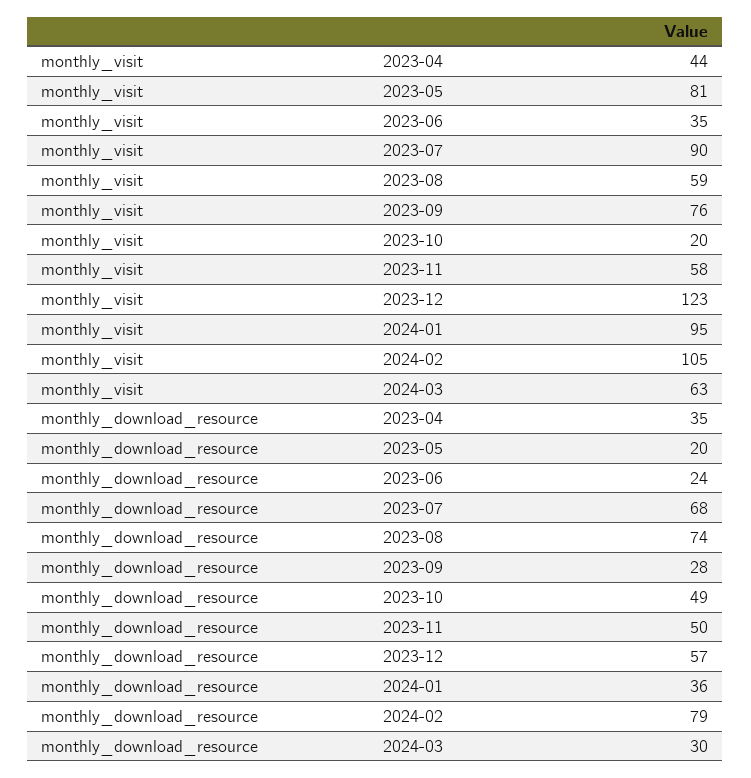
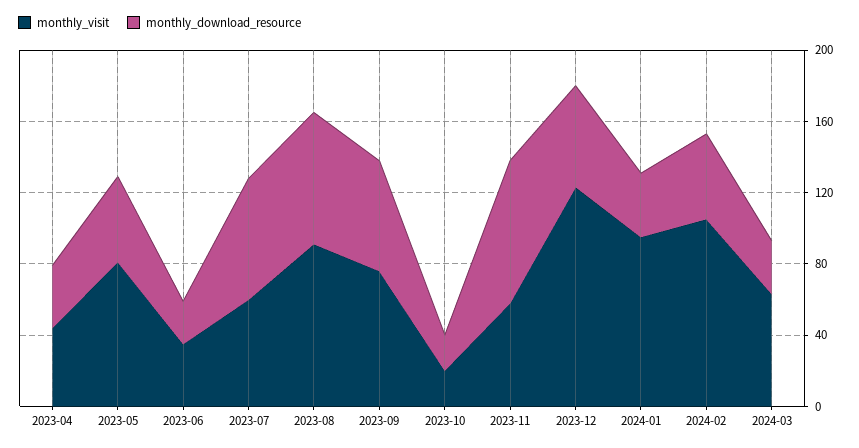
  {
    "monthly_visit": {
      "2023-04": 44,
      "2023-05": 81,
      "2023-06": 35,
-     "2023-07": 90,
+     "2023-07": 60,
-     "2023-08": 59,
+     "2023-08": 90,
      "2023-09": 76,
      "2023-10": 20,
      "2023-11": 58,
      "2023-12": 123,
      "2024-01": 95,
      "2024-02": 105,
      "2024-03": 63
    },
    "monthly_download_resource": {
      "2023-04": 35,
-     "2023-05": 20,
+     "2023-05": 50,
      "2023-06": 24,
      "2023-07": 68,
      "2023-08": 74,
-     "2023-09": 28,
+     "2023-09": 60,
-     "2023-10": 49,
+     "2023-10": 20,
-     "2023-11": 50,
+     "2023-11": 80,
      "2023-12": 57,
      "2024-01": 36,
-     "2024-02": 79,
+     "2024-02": 50,
      "2024-03": 30
    }
  }

